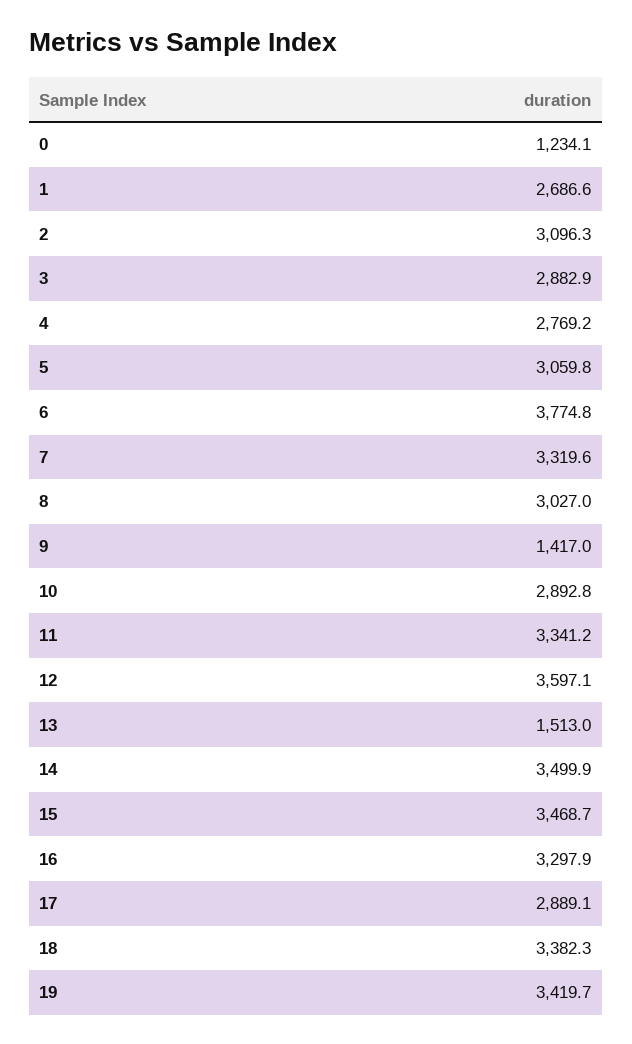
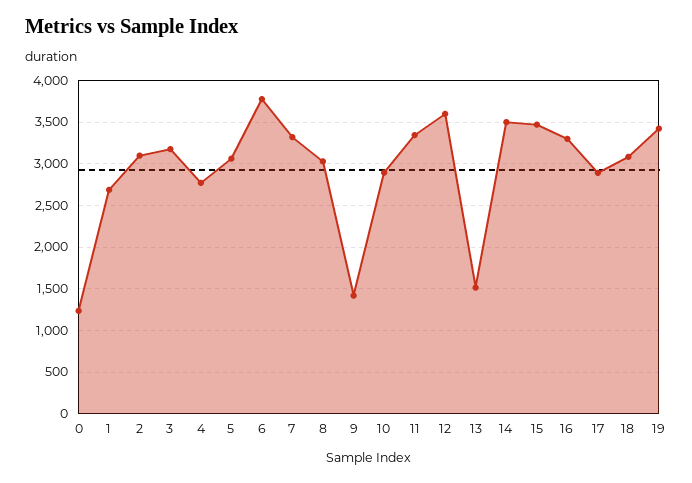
  {
    "0": 1234.1,
    "1": 2686.6,
    "2": 3096.3,
-   "3": 2882.9,
+   "3": 3200,
    "4": 2769.2,
    "5": 3059.8,
    "6": 3774.8,
    "7": 3319.6,
    "8": 3027,
    "9": 1417,
    "10": 2892.8,
    "11": 3341.2,
    "12": 3597.1,
    "13": 1513,
    "14": 3499.9,
    "15": 3468.7,
    "16": 3297.9,
    "17": 2889.1,
-   "18": 3382.3,
+   "18": 3100,
    "19": 3419.7
  }

